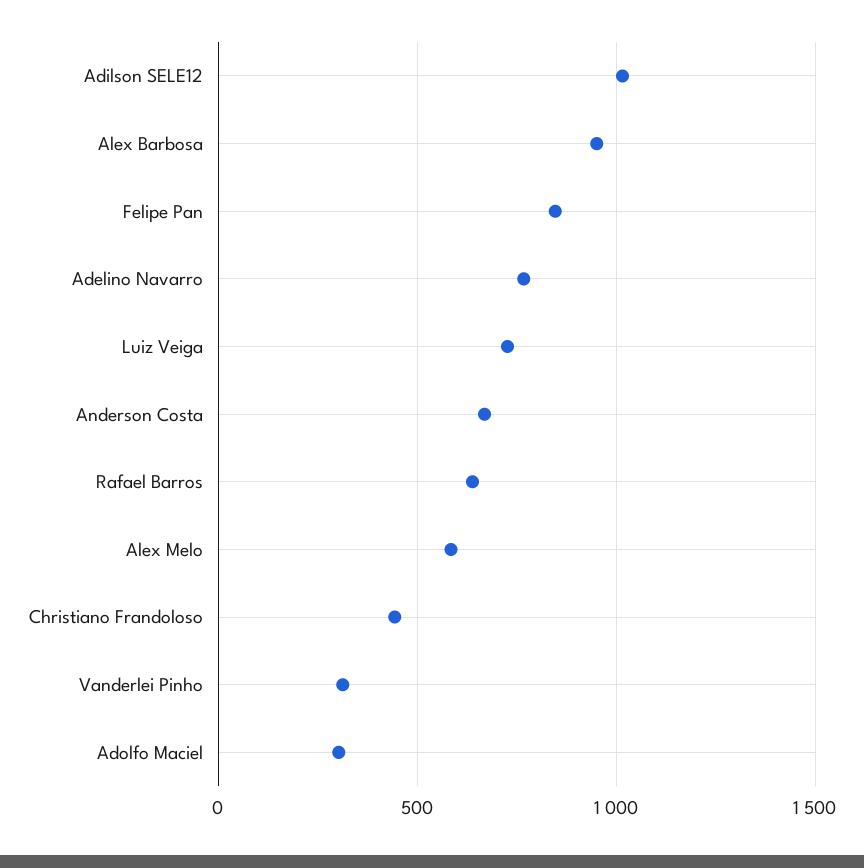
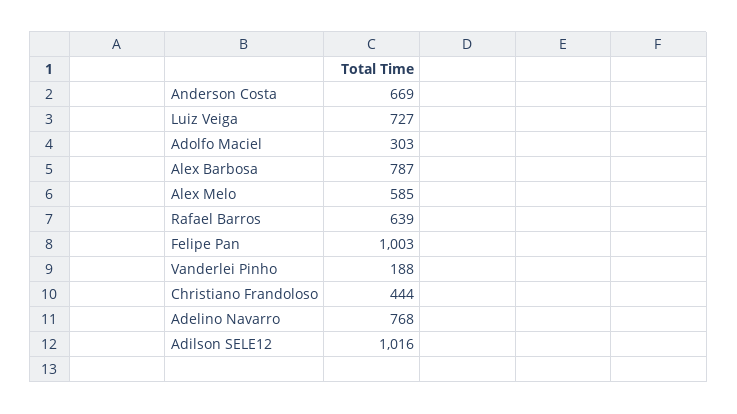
  {
    "Adilson SELE12": 1016,
-   "Alex Barbosa": 950,
+   "Alex Barbosa": 787,
-   "Felipe Pan": 850,
+   "Felipe Pan": 1003,
    "Adelino Navarro": 768,
    "Luiz Veiga": 727,
    "Anderson Costa": 669,
    "Rafael Barros": 639,
    "Alex Melo": 585,
    "Christiano Frandoloso": 444,
-   "Vanderlei Pinho": 300,
+   "Vanderlei Pinho": 188,
    "Adolfo Maciel": 303
  }

